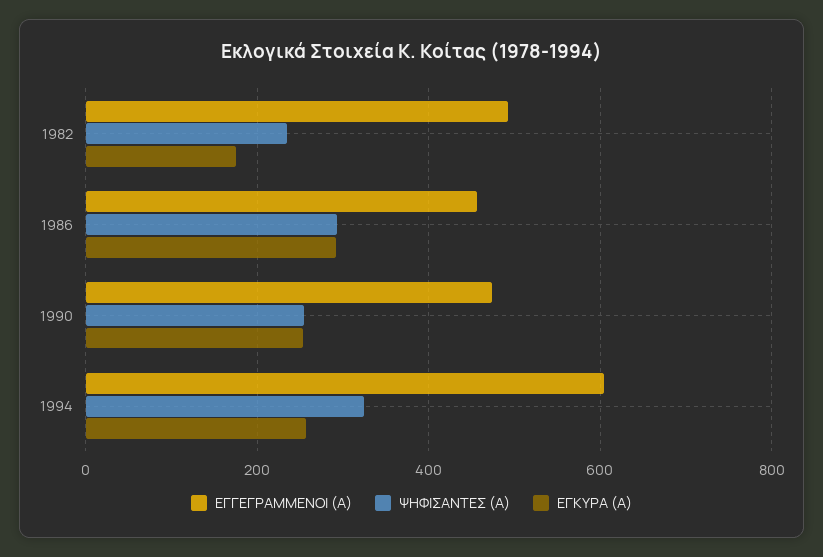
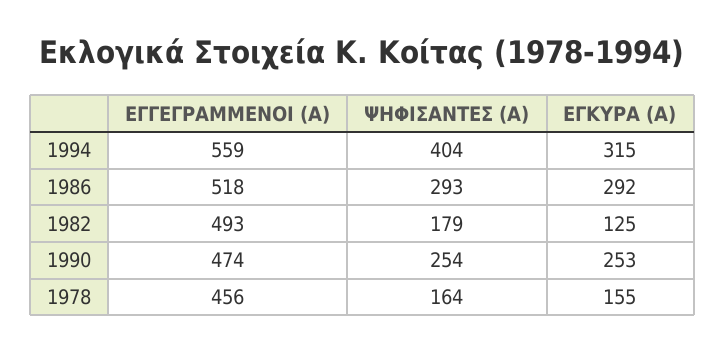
  {
    "ΕΓΓΕΓΡΑΜΜΕΝΟΙ (Α)": {
      "1982": 493,
-     "1986": 460,
+     "1986": 518,
      "1990": 474,
-     "1994": 600
+     "1994": 559,
+     "1978": 456
    },
    "ΨΗΦΙΣΑΝΤΕΣ (Α)": {
-     "1982": 240,
+     "1982": 179,
      "1986": 293,
      "1990": 254,
-     "1994": 320
+     "1994": 404,
+     "1978": 164
    },
    "ΕΓΚΥΡΑ (Α)": {
-     "1982": 180,
+     "1982": 125,
      "1986": 292,
      "1990": 253,
-     "1994": 260
+     "1994": 315,
+     "1978": 155
    }
  }

